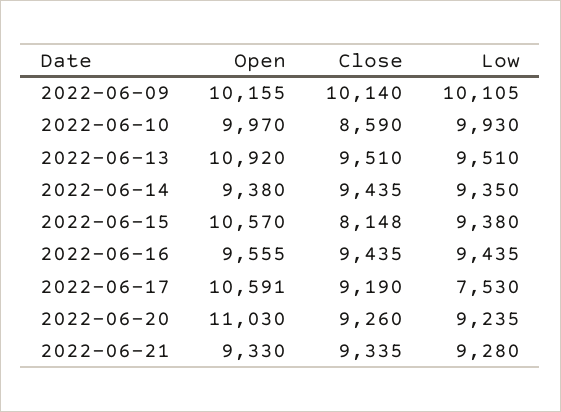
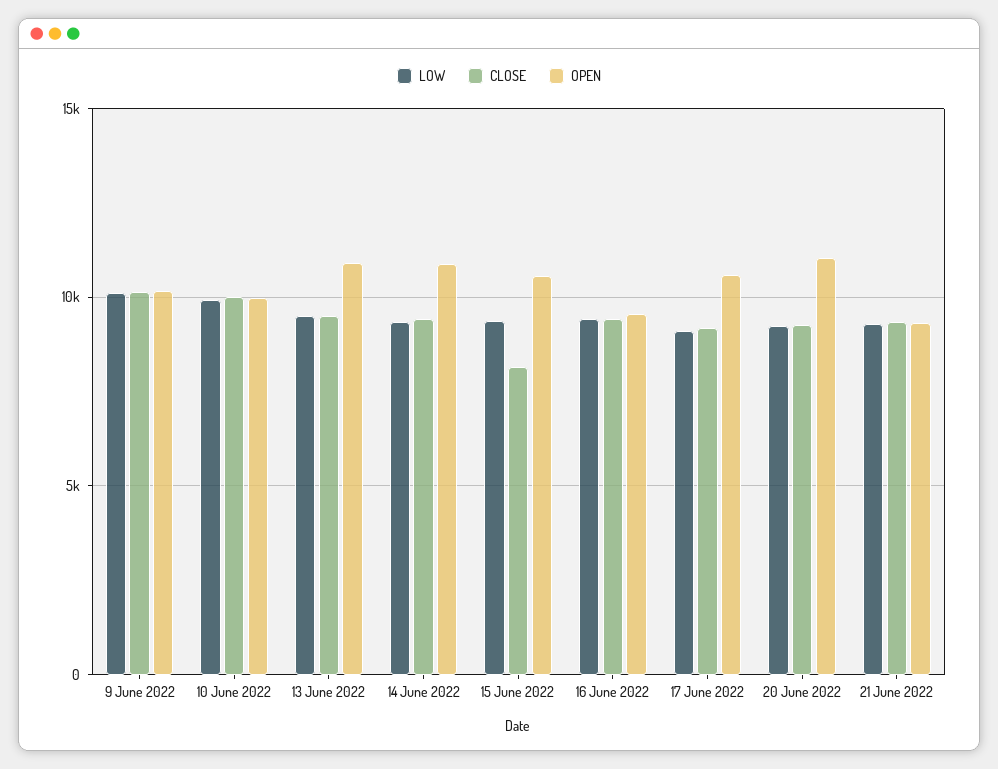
  {
    "Open": {
      "2022-06-09": 10155,
      "2022-06-10": 9970,
      "2022-06-13": 10920,
-     "2022-06-14": 9380,
+     "2022-06-14": 11000,
      "2022-06-15": 10570,
      "2022-06-16": 9555,
      "2022-06-17": 10591,
      "2022-06-20": 11030,
      "2022-06-21": 9330
    },
    "Close": {
      "2022-06-09": 10140,
-     "2022-06-10": 8590,
+     "2022-06-10": 10000,
      "2022-06-13": 9510,
      "2022-06-14": 9435,
      "2022-06-15": 8148,
      "2022-06-16": 9435,
      "2022-06-17": 9190,
      "2022-06-20": 9260,
      "2022-06-21": 9335
    },
    "Low": {
      "2022-06-09": 10105,
      "2022-06-10": 9930,
      "2022-06-13": 9510,
      "2022-06-14": 9350,
      "2022-06-15": 9380,
      "2022-06-16": 9435,
-     "2022-06-17": 7530,
+     "2022-06-17": 9000,
      "2022-06-20": 9235,
      "2022-06-21": 9280
    }
  }

